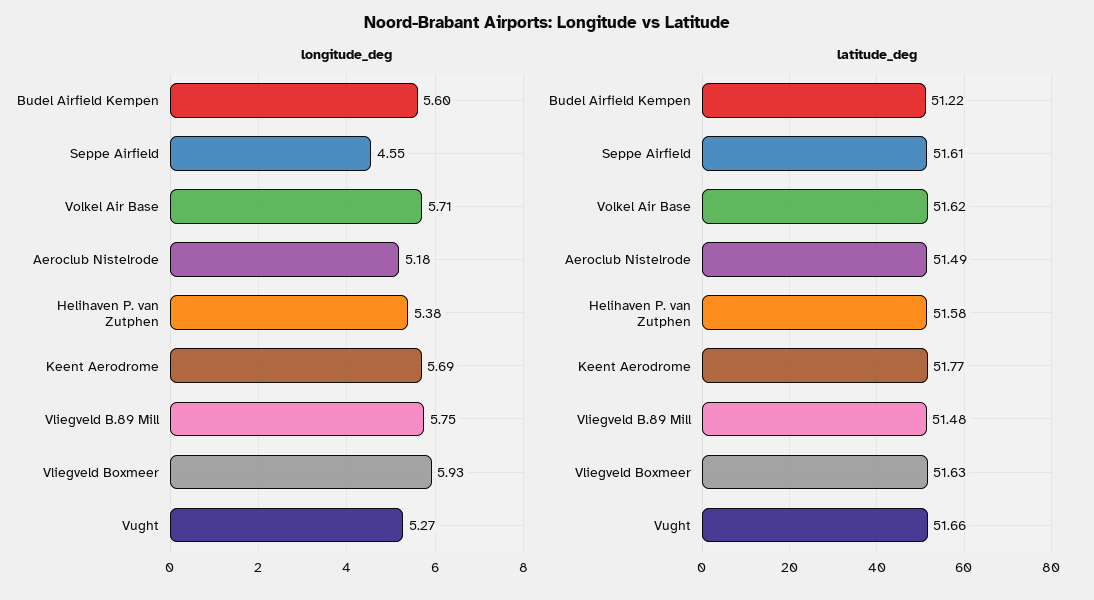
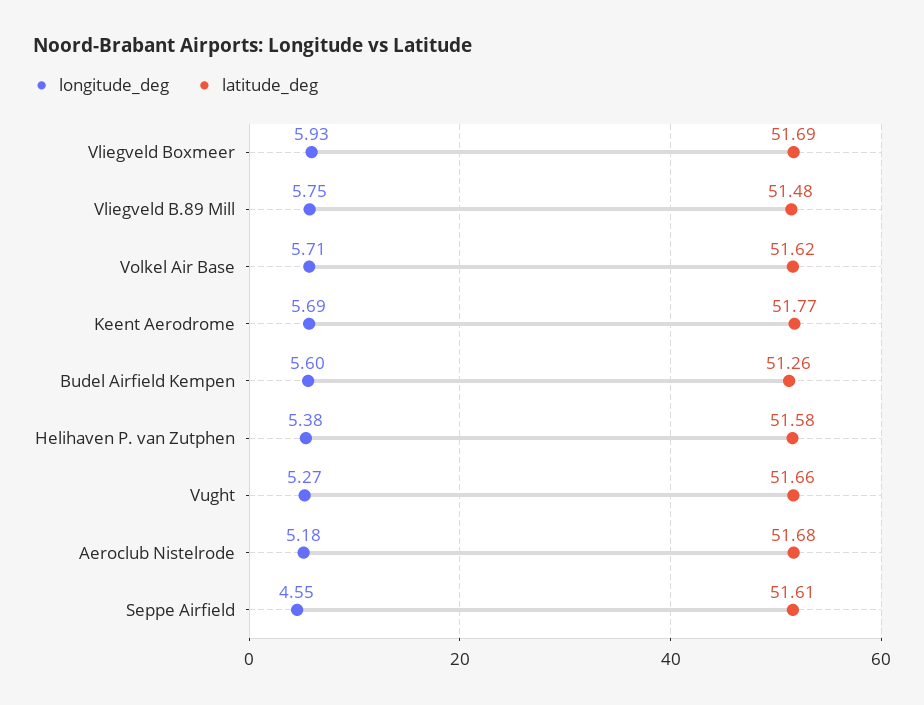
  {
    "longitude_deg": {
      "Budel Airfield Kempen": 5.6,
      "Seppe Airfield": 4.55,
      "Volkel Air Base": 5.71,
      "Aeroclub Nistelrode": 5.18,
      "Helihaven P. van Zutphen": 5.38,
      "Keent Aerodrome": 5.69,
      "Vliegveld B.89 Mill": 5.75,
      "Vliegveld Boxmeer": 5.93,
      "Vught": 5.27
    },
    "latitude_deg": {
-     "Budel Airfield Kempen": 51.22,
+     "Budel Airfield Kempen": 51.26,
      "Seppe Airfield": 51.61,
      "Volkel Air Base": 51.62,
-     "Aeroclub Nistelrode": 51.49,
+     "Aeroclub Nistelrode": 51.68,
      "Helihaven P. van Zutphen": 51.58,
      "Keent Aerodrome": 51.77,
      "Vliegveld B.89 Mill": 51.48,
-     "Vliegveld Boxmeer": 51.63,
+     "Vliegveld Boxmeer": 51.69,
      "Vught": 51.66
    }
  }

